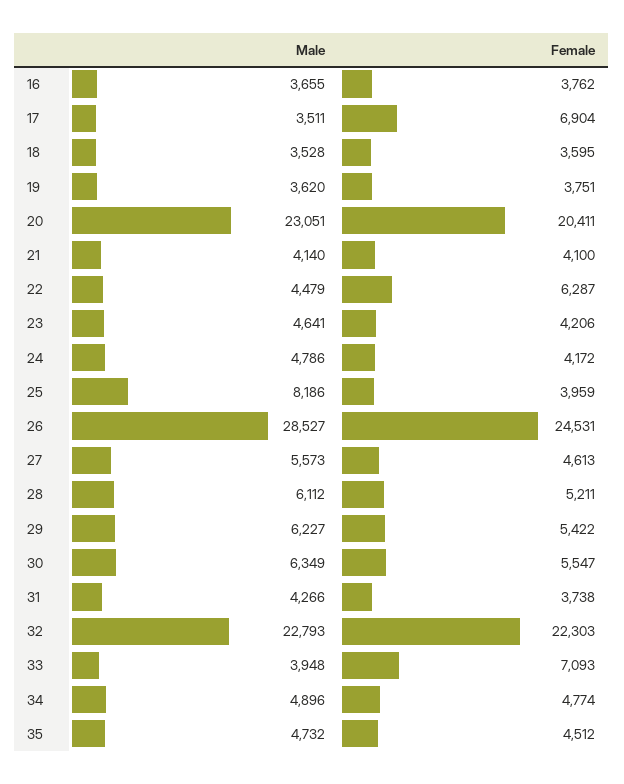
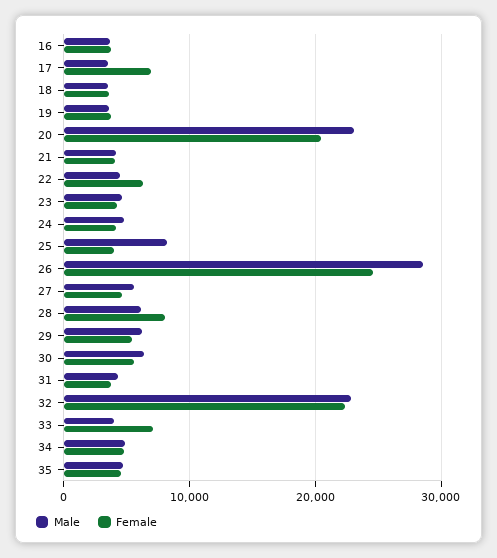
  {
    "Male": {
      "16": 3655,
      "17": 3511,
      "18": 3528,
      "19": 3620,
      "20": 23051,
      "21": 4140,
      "22": 4479,
      "23": 4641,
      "24": 4786,
      "25": 8186,
      "26": 28527,
      "27": 5573,
      "28": 6112,
      "29": 6227,
      "30": 6349,
      "31": 4266,
      "32": 22793,
      "33": 3948,
      "34": 4896,
      "35": 4732
    },
    "Female": {
      "16": 3762,
      "17": 6904,
      "18": 3595,
      "19": 3751,
      "20": 20411,
      "21": 4100,
      "22": 6287,
      "23": 4206,
      "24": 4172,
      "25": 3959,
      "26": 24531,
      "27": 4613,
-     "28": 5211,
+     "28": 8000,
      "29": 5422,
      "30": 5547,
      "31": 3738,
      "32": 22303,
      "33": 7093,
      "34": 4774,
      "35": 4512
    }
  }

